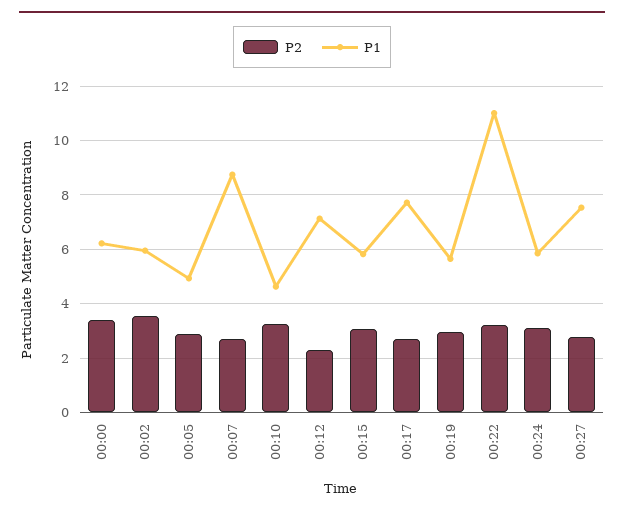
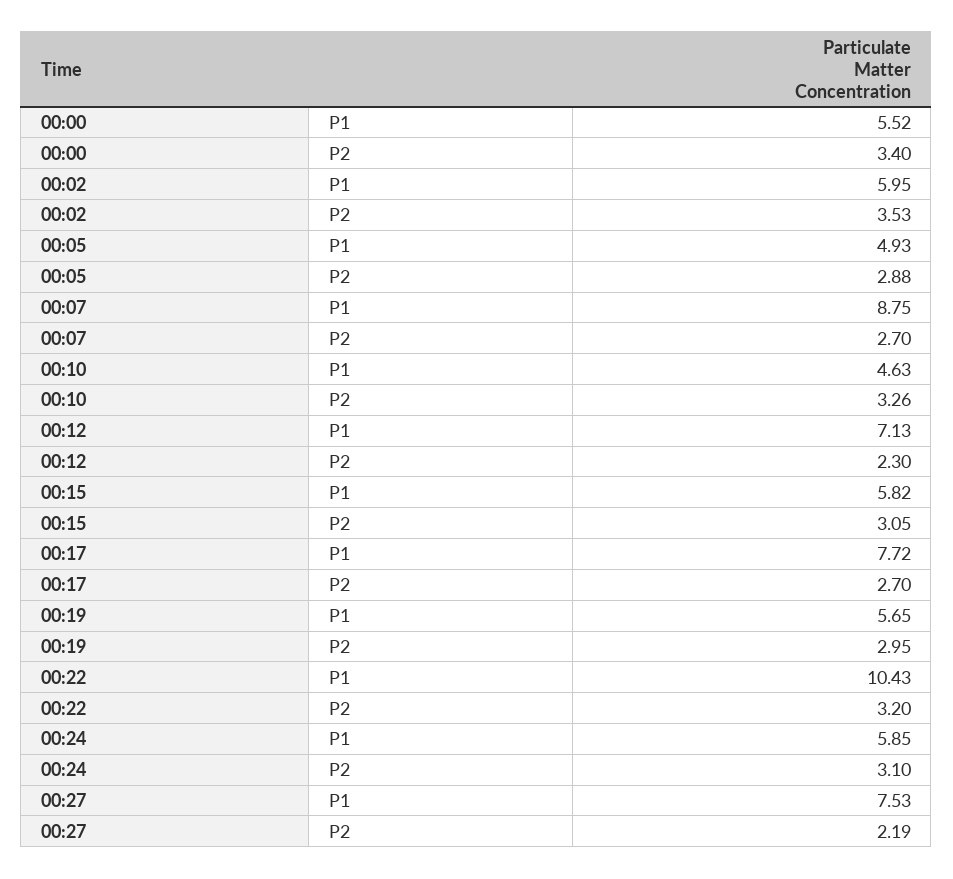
  {
    "P2": {
      "00:00": 3.4,
      "00:02": 3.53,
      "00:05": 2.88,
      "00:07": 2.7,
      "00:10": 3.26,
      "00:12": 2.3,
      "00:15": 3.05,
      "00:17": 2.7,
      "00:19": 2.95,
      "00:22": 3.2,
      "00:24": 3.1,
-     "00:27": 2.75
+     "00:27": 2.19
    },
    "P1": {
-     "00:00": 6.25,
+     "00:00": 5.52,
      "00:02": 5.95,
      "00:05": 4.93,
      "00:07": 8.75,
      "00:10": 4.63,
      "00:12": 7.13,
      "00:15": 5.82,
      "00:17": 7.72,
      "00:19": 5.65,
-     "00:22": 11,
+     "00:22": 10.43,
      "00:24": 5.85,
      "00:27": 7.53
    }
  }

